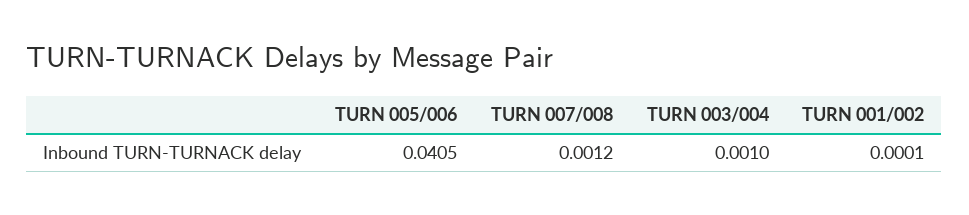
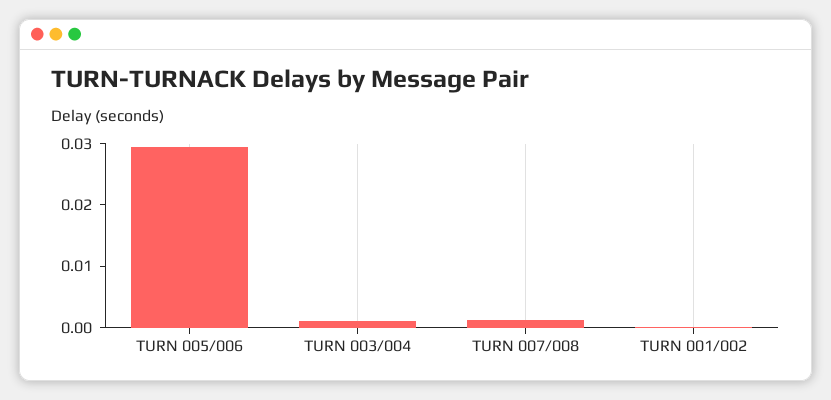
  {
-   "TURN 005/006": 0.0405,
+   "TURN 005/006": 0.03,
    "TURN 007/008": 0.0012,
    "TURN 003/004": 0.001,
    "TURN 001/002": 0.0001
  }

